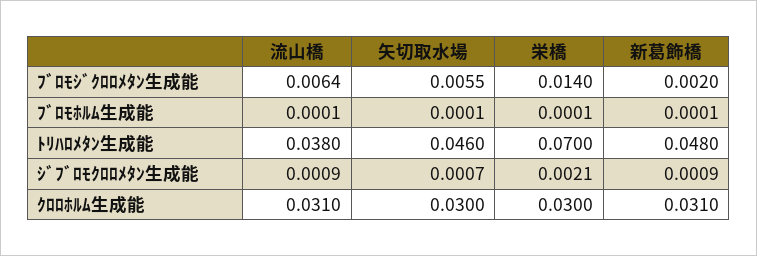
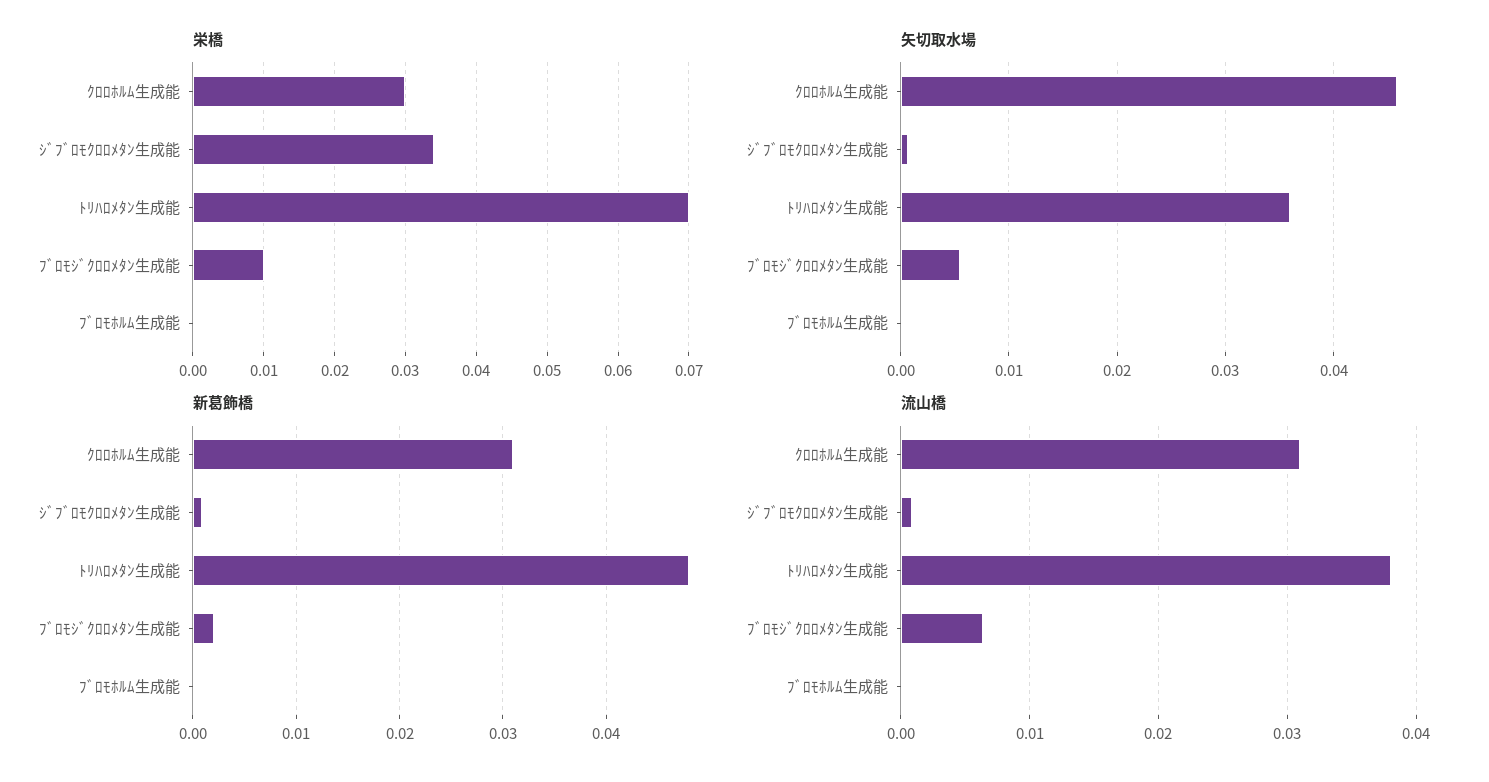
  {
    "流山橋": {
      "ﾌﾞﾛﾓｼﾞｸﾛﾛﾒﾀﾝ生成能": 0.0064,
      "ﾌﾞﾛﾓﾎﾙﾑ生成能": 0.0001,
      "ﾄﾘﾊﾛﾒﾀﾝ生成能": 0.038,
      "ｼﾞﾌﾞﾛﾓｸﾛﾛﾒﾀﾝ生成能": 0.0009,
      "ｸﾛﾛﾎﾙﾑ生成能": 0.031
    },
    "矢切取水場": {
      "ﾌﾞﾛﾓｼﾞｸﾛﾛﾒﾀﾝ生成能": 0.0055,
      "ﾌﾞﾛﾓﾎﾙﾑ生成能": 0.0001,
-     "ﾄﾘﾊﾛﾒﾀﾝ生成能": 0.046,
+     "ﾄﾘﾊﾛﾒﾀﾝ生成能": 0.036,
      "ｼﾞﾌﾞﾛﾓｸﾛﾛﾒﾀﾝ生成能": 0.0007,
-     "ｸﾛﾛﾎﾙﾑ生成能": 0.03
+     "ｸﾛﾛﾎﾙﾑ生成能": 0.046
    },
    "栄橋": {
-     "ﾌﾞﾛﾓｼﾞｸﾛﾛﾒﾀﾝ生成能": 0.014,
+     "ﾌﾞﾛﾓｼﾞｸﾛﾛﾒﾀﾝ生成能": 0.01,
      "ﾌﾞﾛﾓﾎﾙﾑ生成能": 0.0001,
      "ﾄﾘﾊﾛﾒﾀﾝ生成能": 0.07,
-     "ｼﾞﾌﾞﾛﾓｸﾛﾛﾒﾀﾝ生成能": 0.0021,
+     "ｼﾞﾌﾞﾛﾓｸﾛﾛﾒﾀﾝ生成能": 0.034,
      "ｸﾛﾛﾎﾙﾑ生成能": 0.03
    },
    "新葛飾橋": {
      "ﾌﾞﾛﾓｼﾞｸﾛﾛﾒﾀﾝ生成能": 0.002,
      "ﾌﾞﾛﾓﾎﾙﾑ生成能": 0.0001,
      "ﾄﾘﾊﾛﾒﾀﾝ生成能": 0.048,
      "ｼﾞﾌﾞﾛﾓｸﾛﾛﾒﾀﾝ生成能": 0.0009,
      "ｸﾛﾛﾎﾙﾑ生成能": 0.031
    }
  }

